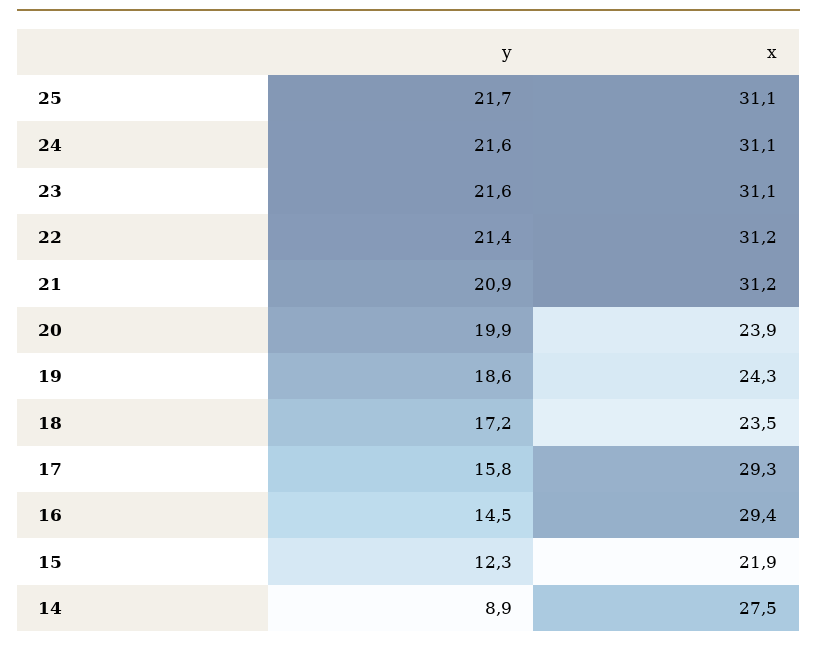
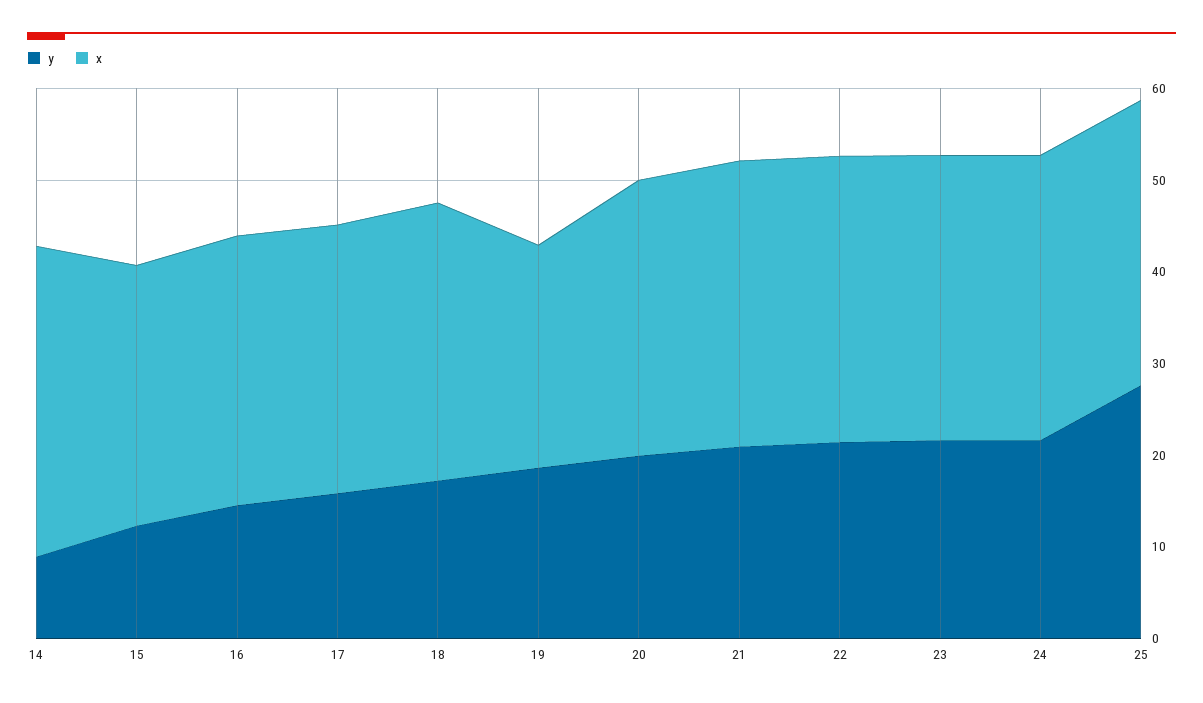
  {
    "y": {
-     "25": 21.7,
+     "25": 28,
      "24": 21.6,
      "23": 21.6,
      "22": 21.4,
      "21": 20.9,
      "20": 19.9,
      "19": 18.6,
      "18": 17.2,
      "17": 15.8,
      "16": 14.5,
      "15": 12.3,
      "14": 8.9
    },
    "x": {
      "25": 31.1,
      "24": 31.1,
      "23": 31.1,
      "22": 31.2,
      "21": 31.2,
-     "20": 23.9,
+     "20": 30,
      "19": 24.3,
-     "18": 23.5,
+     "18": 30,
      "17": 29.3,
      "16": 29.4,
-     "15": 21.9,
+     "15": 28,
-     "14": 27.5
+     "14": 34
    }
  }

